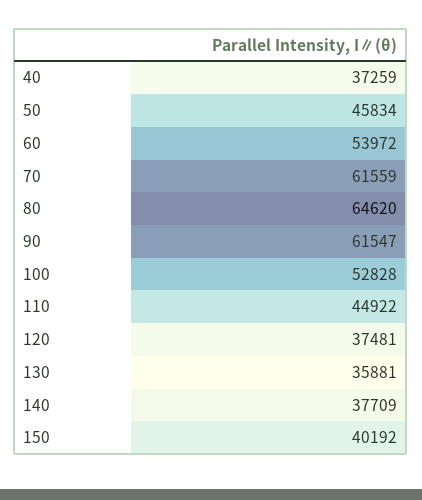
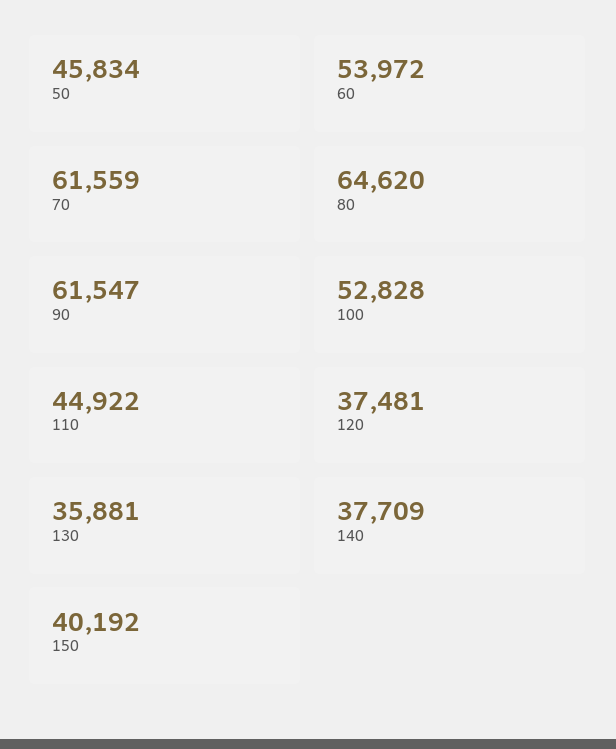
  {
-   "40": 37259,
    "50": 45834,
    "60": 53972,
    "70": 61559,
    "80": 64620,
    "90": 61547,
    "100": 52828,
    "110": 44922,
    "120": 37481,
    "130": 35881,
    "140": 37709,
    "150": 40192
  }

